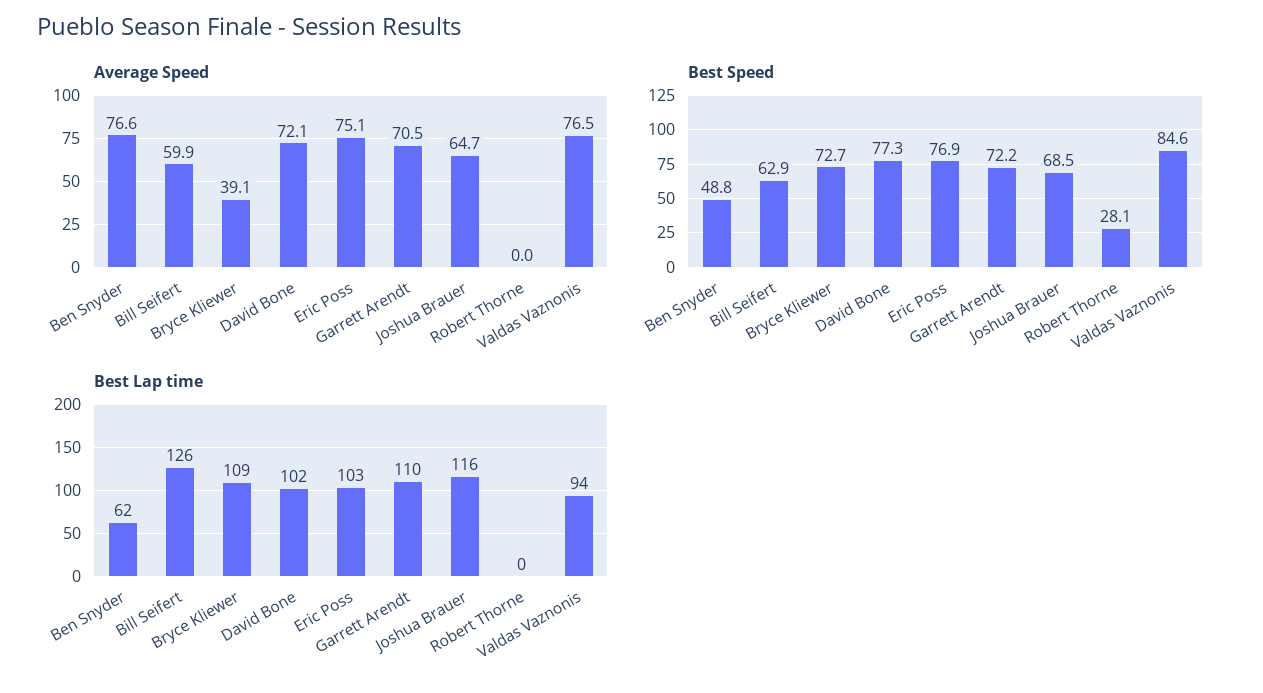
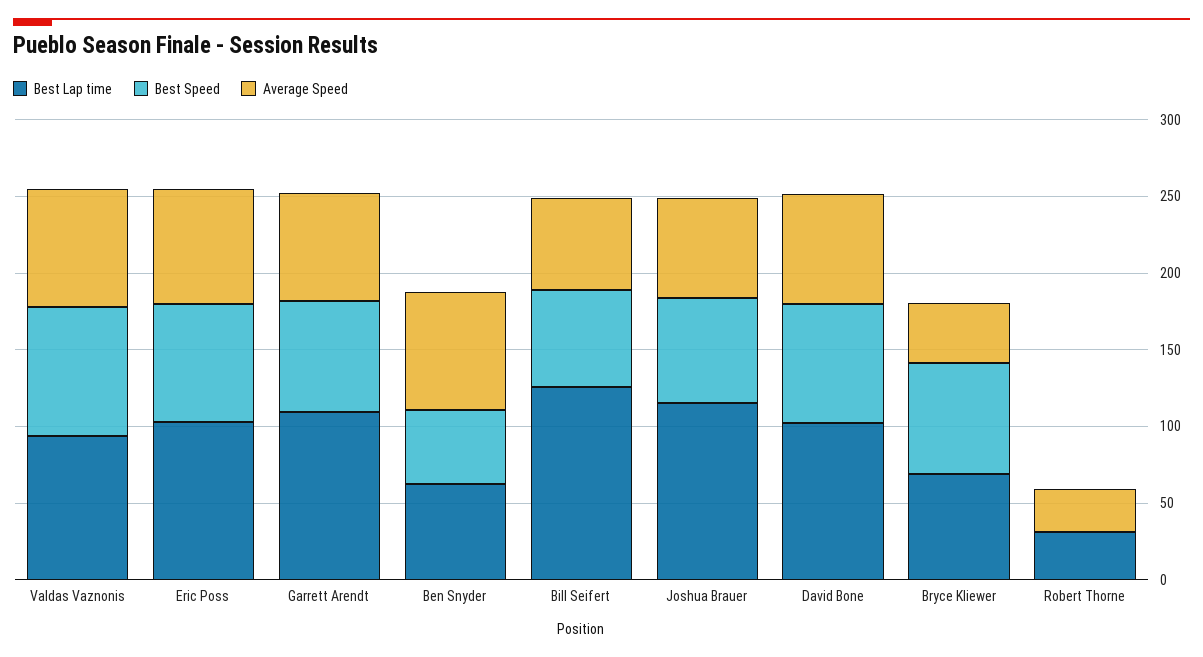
  {
    "Average Speed": {
      "Ben Snyder": 76.6,
      "Bill Seifert": 59.9,
      "Bryce Kliewer": 39.1,
      "David Bone": 72.1,
      "Eric Poss": 75.1,
      "Garrett Arendt": 70.5,
      "Joshua Brauer": 64.7,
-     "Robert Thorne": 0,
+     "Robert Thorne": 30,
      "Valdas Vaznonis": 76.5
    },
    "Best Speed": {
      "Ben Snyder": 48.8,
      "Bill Seifert": 62.9,
      "Bryce Kliewer": 72.7,
      "David Bone": 77.3,
      "Eric Poss": 76.9,
      "Garrett Arendt": 72.2,
      "Joshua Brauer": 68.5,
-     "Robert Thorne": 28.1,
+     "Robert Thorne": 0,
      "Valdas Vaznonis": 84.6
    },
    "Best Lap time": {
      "Ben Snyder": 62,
      "Bill Seifert": 126,
-     "Bryce Kliewer": 109,
+     "Bryce Kliewer": 70,
      "David Bone": 102,
      "Eric Poss": 103,
      "Garrett Arendt": 110,
      "Joshua Brauer": 116,
-     "Robert Thorne": 0,
+     "Robert Thorne": 30,
      "Valdas Vaznonis": 94
    }
  }

